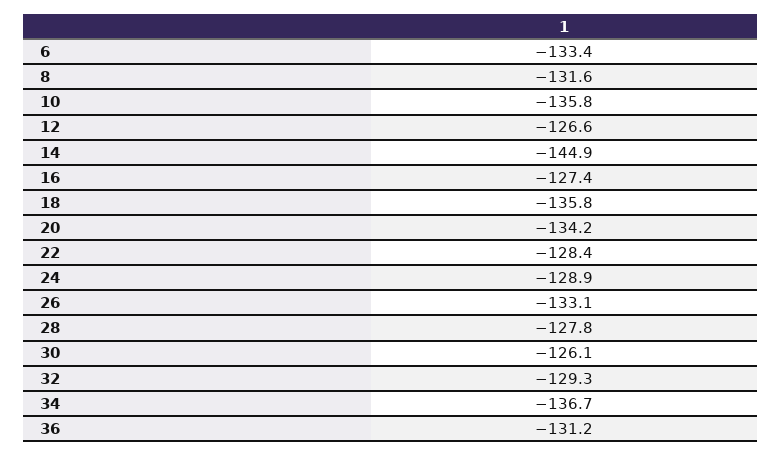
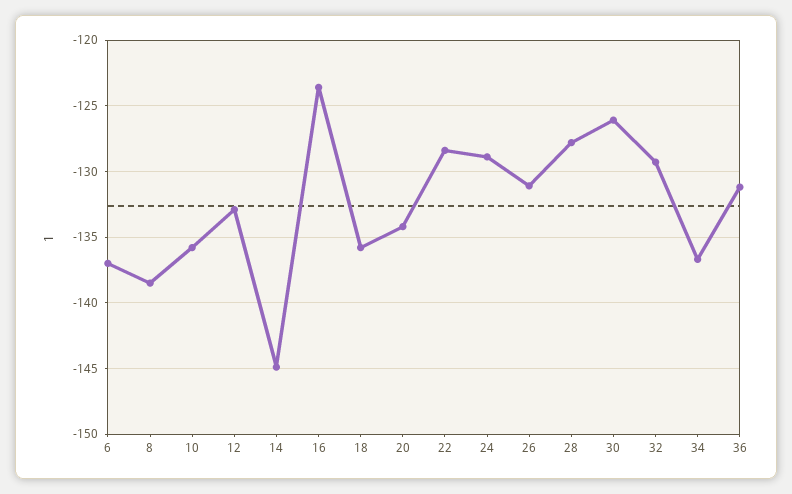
  {
-   "6": -133.4,
+   "6": -137,
-   "8": -131.6,
+   "8": -138.5,
    "10": -135.8,
-   "12": -126.6,
+   "12": -133,
    "14": -144.9,
-   "16": -127.4,
+   "16": -123.5,
    "18": -135.8,
    "20": -134.2,
    "22": -128.4,
    "24": -128.9,
-   "26": -133.1,
+   "26": -131,
    "28": -127.8,
    "30": -126.1,
    "32": -129.3,
    "34": -136.7,
    "36": -131.2
  }

